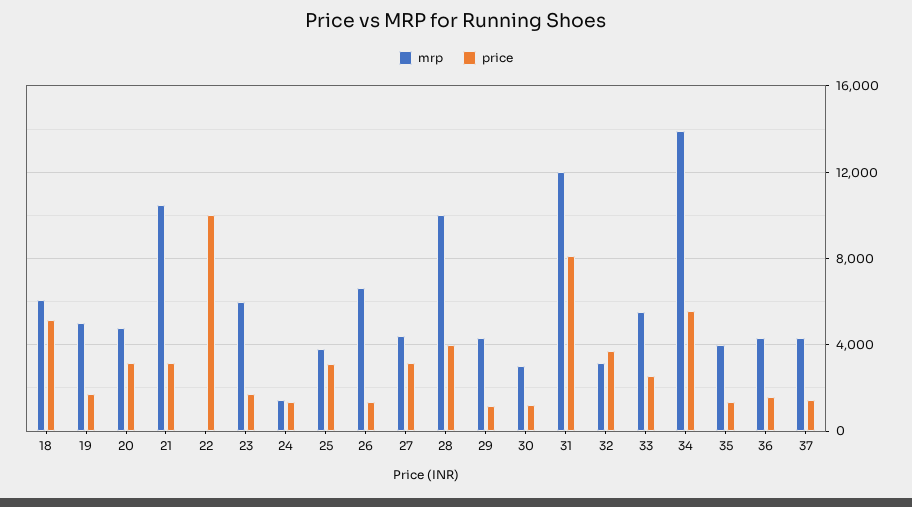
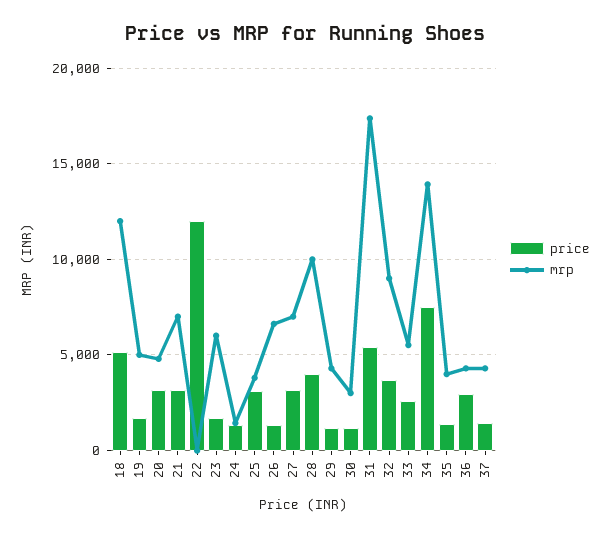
  {
    "mrp": {
-     "18": 6000,
+     "18": 12000,
      "19": 5000,
      "20": 5000,
-     "21": 10500,
+     "21": 7000,
      "22": 0,
      "23": 6000,
      "24": 1500,
      "25": 4000,
      "26": 6500,
-     "27": 4500,
+     "27": 7000,
      "28": 10000,
      "29": 4500,
      "30": 3000,
-     "31": 12000,
+     "31": 17500,
-     "32": 3000,
+     "32": 9000,
      "33": 5500,
      "34": 14000,
      "35": 4000,
      "36": 4500,
      "37": 4500
    },
    "price": {
      "18": 5000,
      "19": 1500,
      "20": 3000,
      "21": 3000,
-     "22": 10000,
+     "22": 12000,
      "23": 1500,
      "24": 1500,
      "25": 3000,
      "26": 1500,
      "27": 3000,
      "28": 4000,
      "29": 1000,
      "30": 1000,
-     "31": 8000,
+     "31": 5500,
      "32": 3500,
      "33": 2500,
-     "34": 5500,
+     "34": 7500,
      "35": 1500,
-     "36": 1500,
+     "36": 3000,
      "37": 1500
    }
  }

